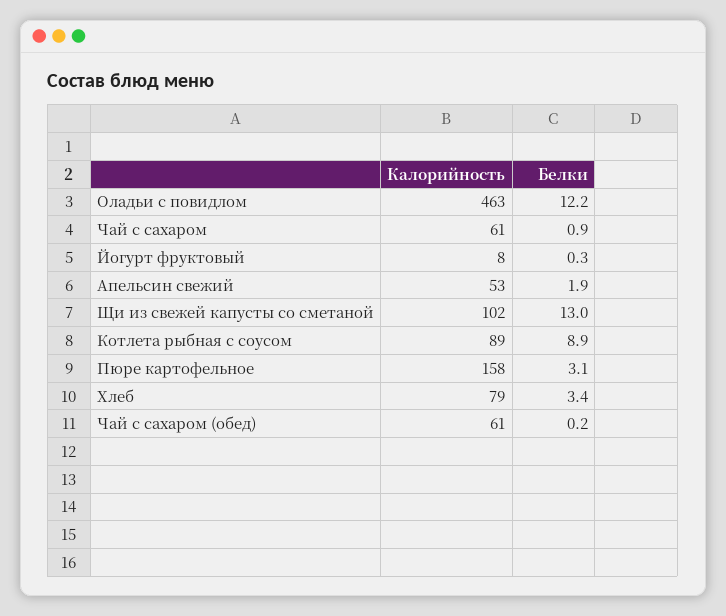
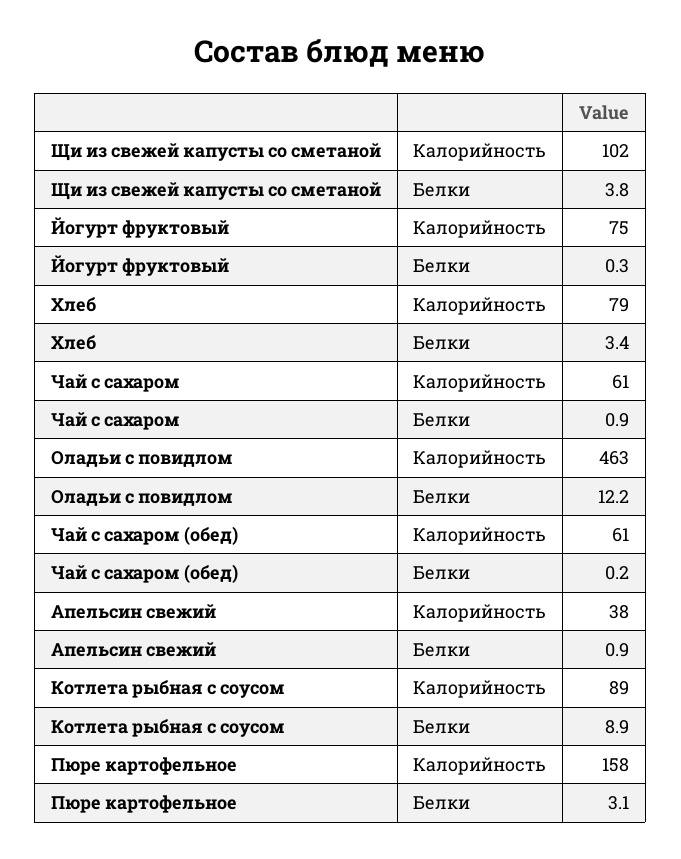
  {
    "Калорийность": {
      "Оладьи с повидлом": 463,
      "Чай с сахаром": 61,
-     "Йогурт фруктовый": 8,
+     "Йогурт фруктовый": 75,
-     "Апельсин свежий": 53,
+     "Апельсин свежий": 38,
      "Щи из свежей капусты со сметаной": 102,
      "Котлета рыбная с соусом": 89,
      "Пюре картофельное": 158,
      "Хлеб": 79,
      "Чай с сахаром (обед)": 61
    },
    "Белки": {
      "Оладьи с повидлом": 12.2,
      "Чай с сахаром": 0.9,
      "Йогурт фруктовый": 0.3,
-     "Апельсин свежий": 1.9,
+     "Апельсин свежий": 0.9,
-     "Щи из свежей капусты со сметаной": 13,
+     "Щи из свежей капусты со сметаной": 3.8,
      "Котлета рыбная с соусом": 8.9,
      "Пюре картофельное": 3.1,
      "Хлеб": 3.4,
      "Чай с сахаром (обед)": 0.2
    }
  }

